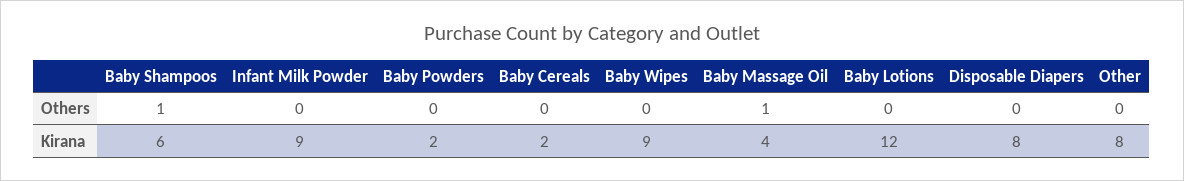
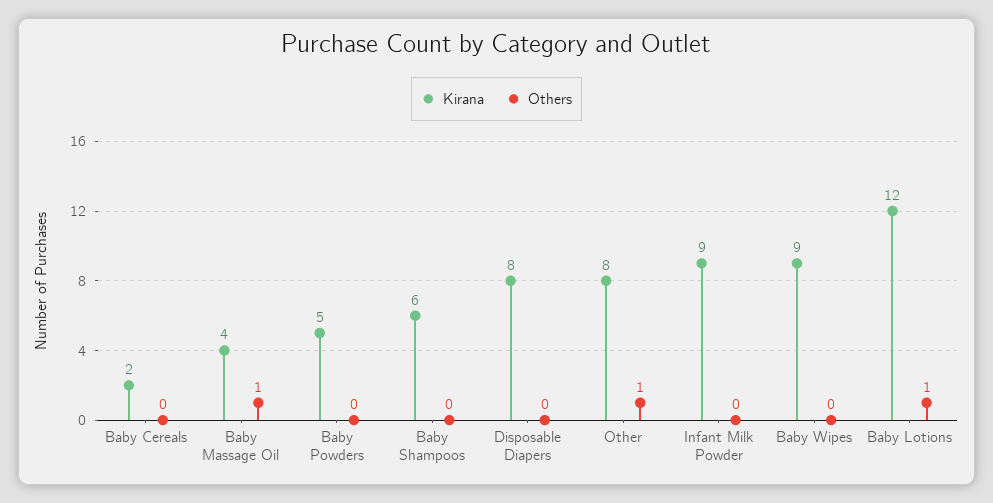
  {
    "Others": {
-     "Baby Shampoos": 1,
+     "Baby Shampoos": 0,
      "Infant Milk Powder": 0,
      "Baby Powders": 0,
      "Baby Cereals": 0,
      "Baby Wipes": 0,
      "Baby Massage Oil": 1,
-     "Baby Lotions": 0,
+     "Baby Lotions": 1,
      "Disposable Diapers": 0,
-     "Other": 0
+     "Other": 1
    },
    "Kirana": {
      "Baby Shampoos": 6,
      "Infant Milk Powder": 9,
-     "Baby Powders": 2,
+     "Baby Powders": 5,
      "Baby Cereals": 2,
      "Baby Wipes": 9,
      "Baby Massage Oil": 4,
      "Baby Lotions": 12,
      "Disposable Diapers": 8,
      "Other": 8
    }
  }

